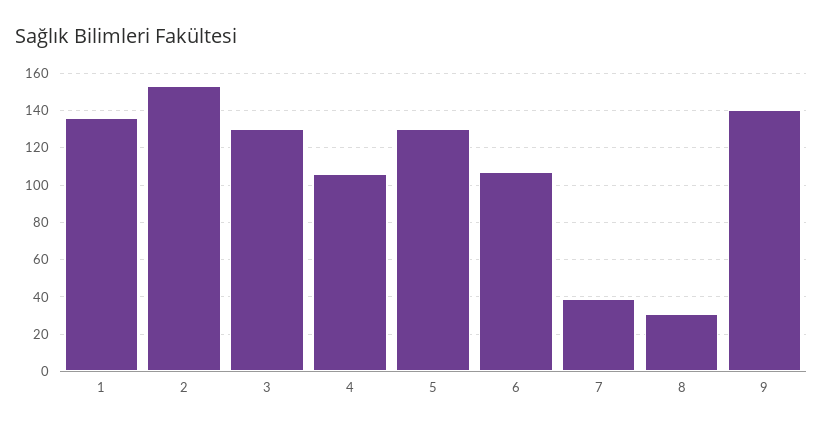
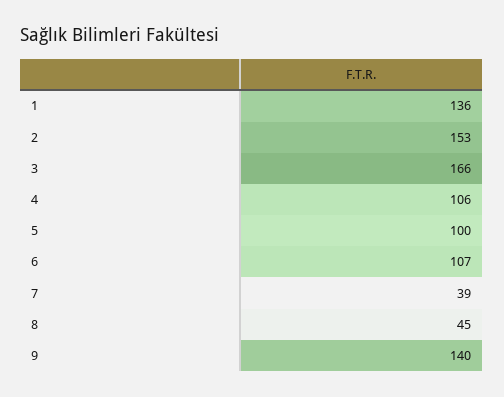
  {
    "1": 136,
    "2": 153,
-   "3": 130,
+   "3": 166,
    "4": 106,
-   "5": 130,
+   "5": 100,
    "6": 107,
    "7": 39,
-   "8": 30,
+   "8": 45,
    "9": 140
  }

